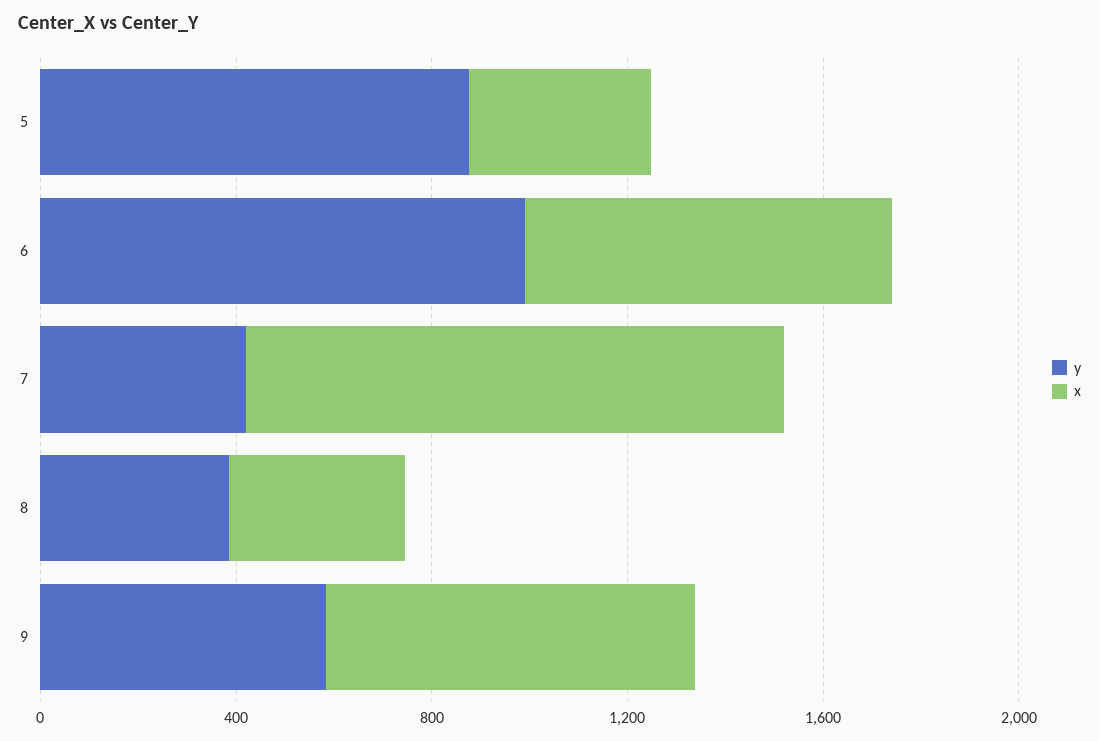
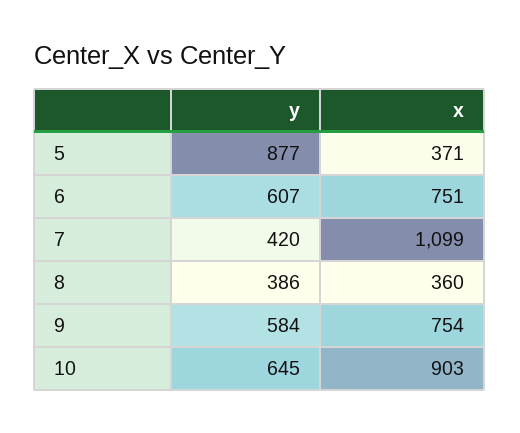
  {
    "y": {
      "5": 877,
-     "6": 1000,
+     "6": 607,
      "7": 420,
      "8": 386,
-     "9": 584
+     "9": 584,
+     "10": 645
    },
    "x": {
      "5": 371,
      "6": 751,
      "7": 1099,
      "8": 360,
-     "9": 754
+     "9": 754,
+     "10": 903
    }
  }

